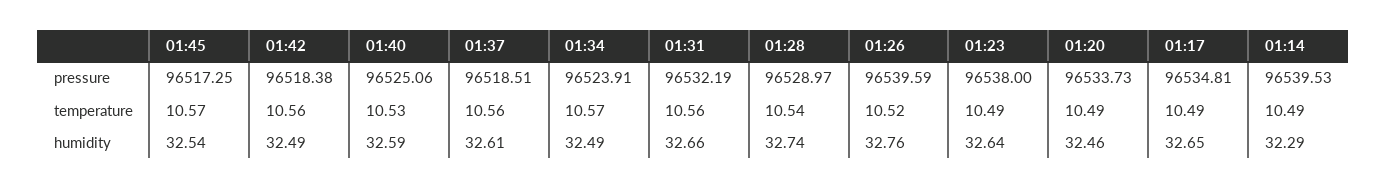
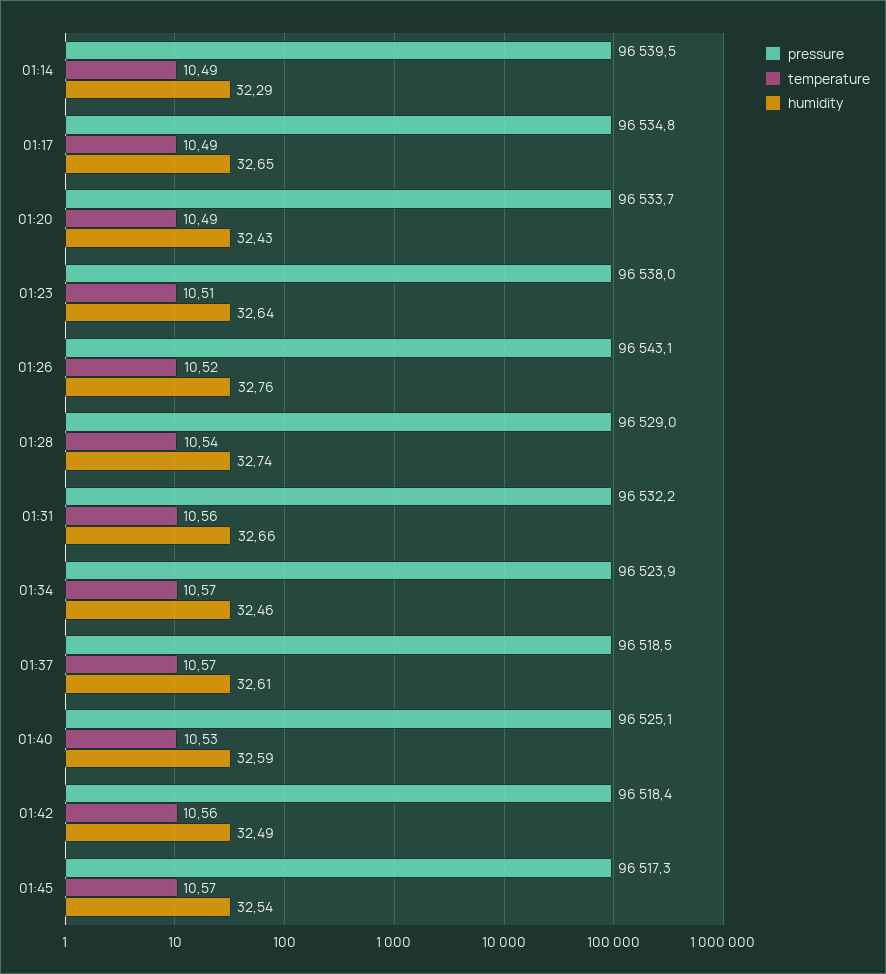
  {
    "pressure": {
      "01:45": 96517.25,
      "01:42": 96518.38,
      "01:40": 96525.06,
      "01:37": 96518.51,
      "01:34": 96523.91,
      "01:31": 96532.19,
      "01:28": 96528.97,
-     "01:26": 96539.59,
+     "01:26": 96543.1,
      "01:23": 96538,
      "01:20": 96533.73,
      "01:17": 96534.81,
      "01:14": 96539.53
    },
    "temperature": {
      "01:45": 10.57,
      "01:42": 10.56,
      "01:40": 10.53,
-     "01:37": 10.56,
+     "01:37": 10.57,
      "01:34": 10.57,
      "01:31": 10.56,
      "01:28": 10.54,
      "01:26": 10.52,
-     "01:23": 10.49,
+     "01:23": 10.51,
      "01:20": 10.49,
      "01:17": 10.49,
      "01:14": 10.49
    },
    "humidity": {
      "01:45": 32.54,
      "01:42": 32.49,
      "01:40": 32.59,
      "01:37": 32.61,
-     "01:34": 32.49,
+     "01:34": 32.46,
      "01:31": 32.66,
      "01:28": 32.74,
      "01:26": 32.76,
      "01:23": 32.64,
-     "01:20": 32.46,
+     "01:20": 32.43,
      "01:17": 32.65,
      "01:14": 32.29
    }
  }

